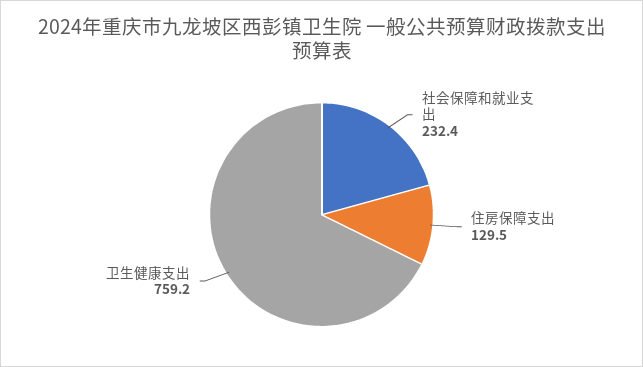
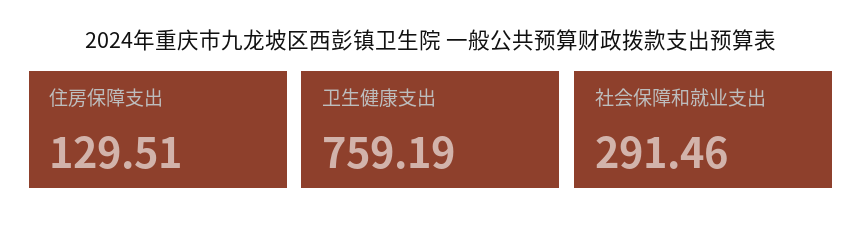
  {
-   "社会保障和就业支出": 232.4,
+   "社会保障和就业支出": 291.46,
    "住房保障支出": 129.51,
    "卫生健康支出": 759.19
  }

